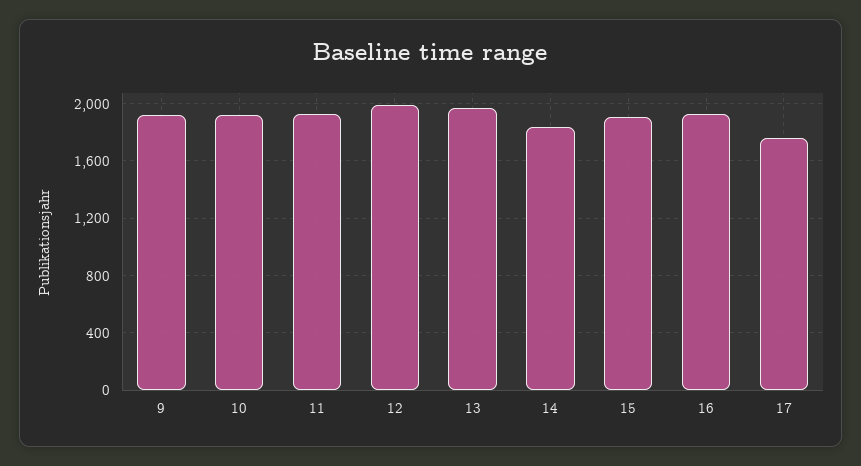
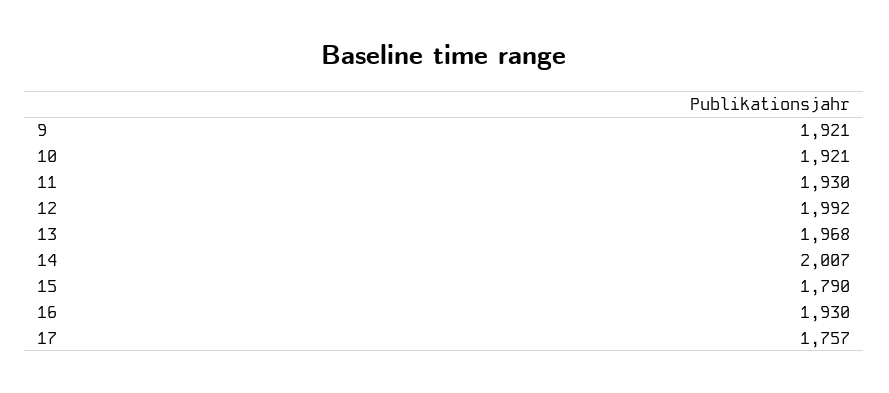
  {
    "9": 1921,
    "10": 1921,
    "11": 1930,
    "12": 1992,
    "13": 1968,
-   "14": 1850,
+   "14": 2007,
-   "15": 1900,
+   "15": 1790,
    "16": 1930,
    "17": 1757
  }

